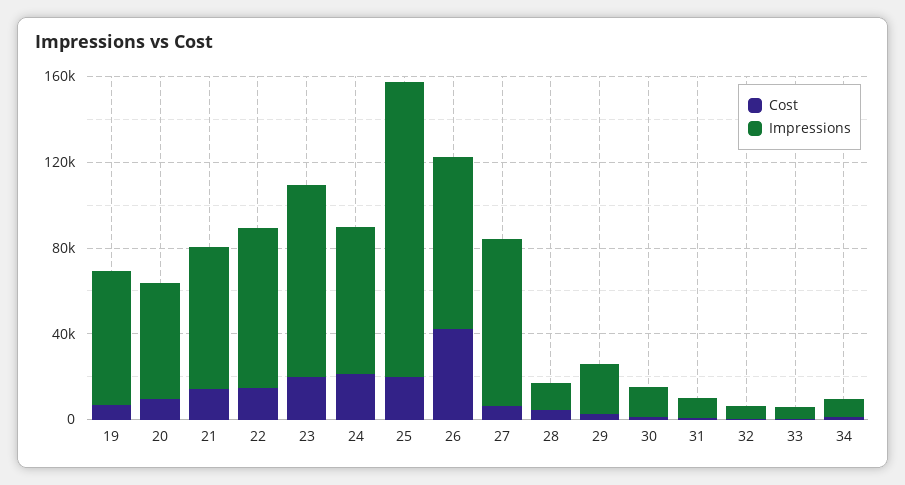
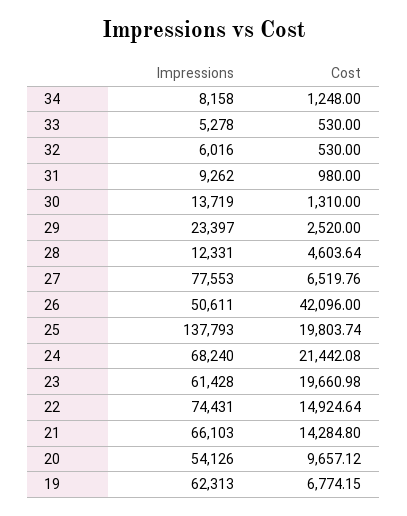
  {
    "Cost": {
      "19": 6774.15,
      "20": 9657.12,
      "21": 14284.8,
      "22": 14924.64,
      "23": 19660.98,
      "24": 21442.08,
      "25": 19803.74,
      "26": 42096,
      "27": 6519.76,
      "28": 4603.64,
      "29": 2520,
      "30": 1310,
      "31": 980,
      "32": 530,
      "33": 530,
      "34": 1248
    },
    "Impressions": {
      "19": 62313,
      "20": 54126,
      "21": 66103,
      "22": 74431,
-     "23": 90000,
+     "23": 61428,
      "24": 68240,
      "25": 137793,
-     "26": 80000,
+     "26": 50611,
      "27": 77553,
      "28": 12331,
      "29": 23397,
      "30": 13719,
      "31": 9262,
      "32": 6016,
      "33": 5278,
      "34": 8158
    }
  }

